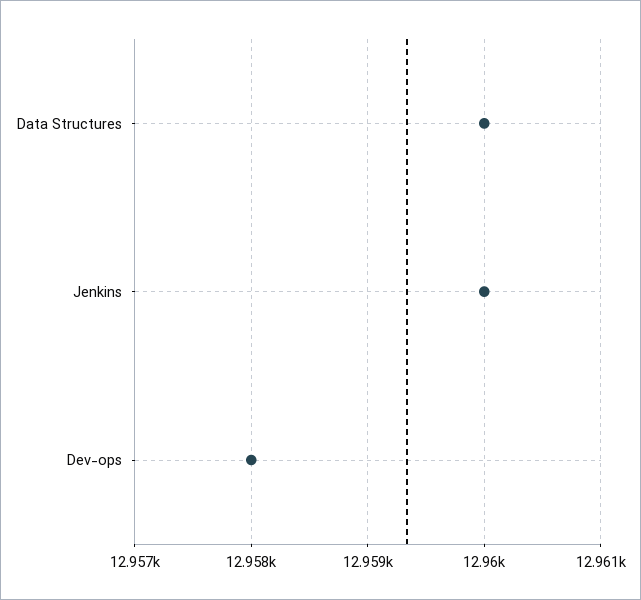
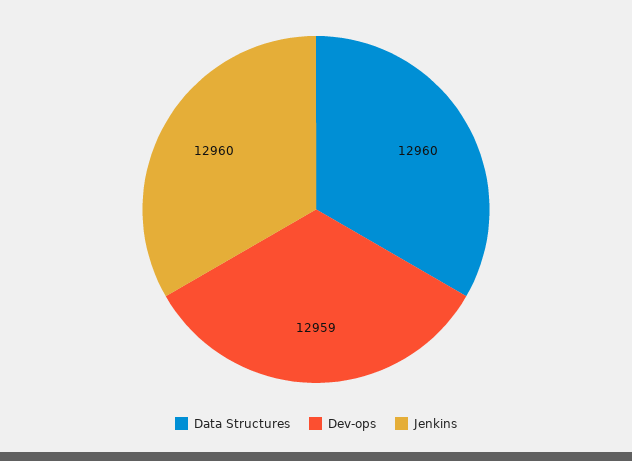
  {
    "Data Structures": 12960,
    "Jenkins": 12960,
-   "Dev-ops": 12958
+   "Dev-ops": 12959
  }

